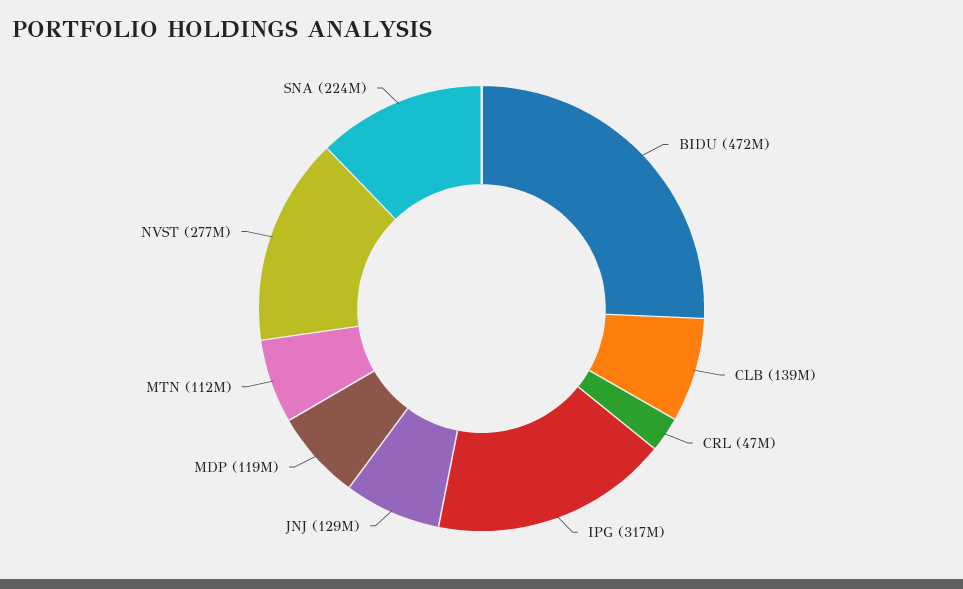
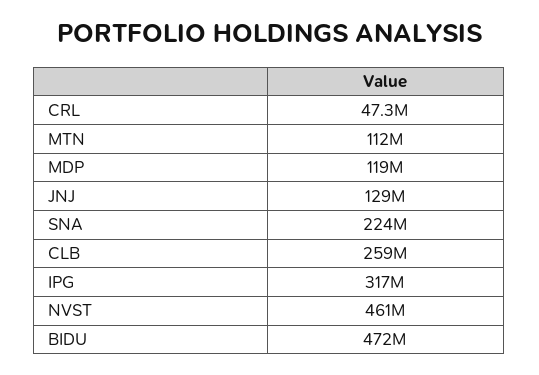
  {
    "BIDU": 472000000,
-   "CLB": 139000000,
+   "CLB": 259000000,
    "CRL": 47300000,
    "IPG": 317000000,
    "JNJ": 129000000,
    "MDP": 119000000,
    "MTN": 112000000,
-   "NVST": 277000000,
+   "NVST": 461000000,
    "SNA": 224000000
  }

